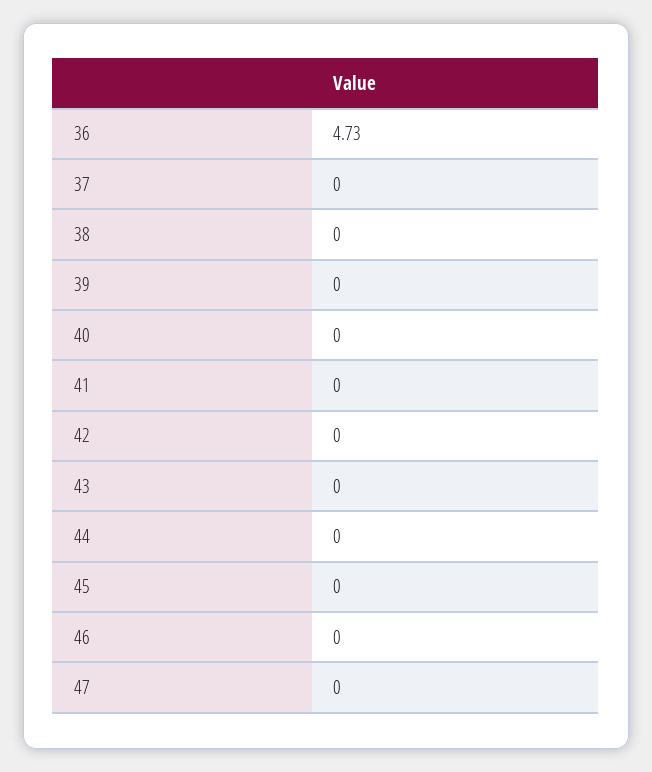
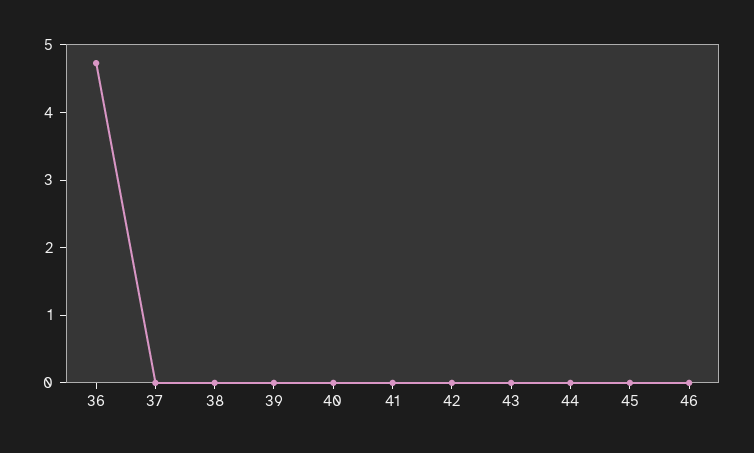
  {
    "36": 4.73,
    "37": 0,
    "38": 0,
    "39": 0,
    "40": 0,
    "41": 0,
    "42": 0,
    "43": 0,
    "44": 0,
    "45": 0,
-   "46": 0,
+   "46": 0
-   "47": 0
  }

